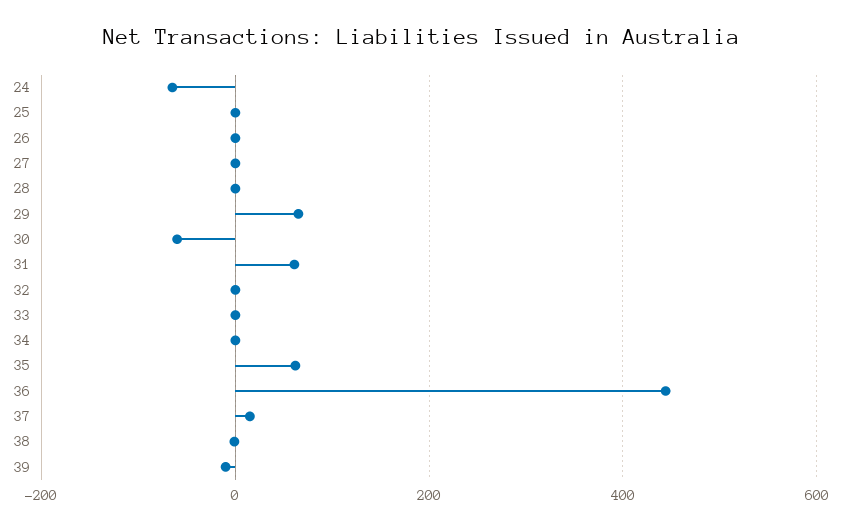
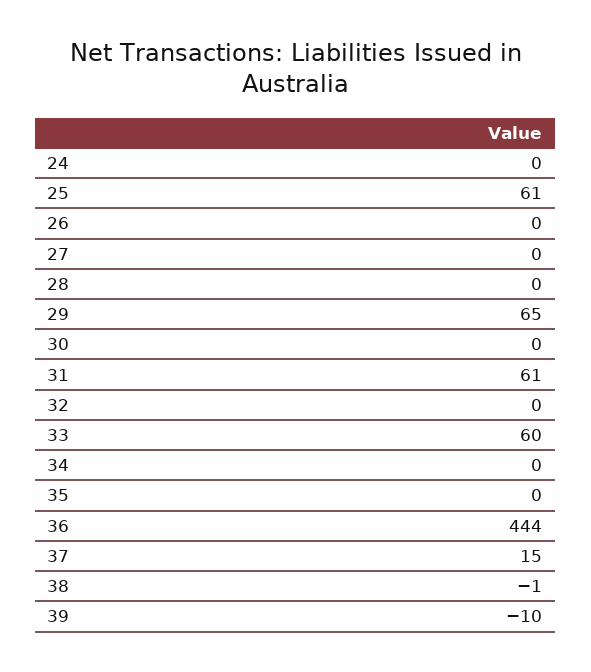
  {
-   "24": -60,
+   "24": 0,
-   "25": 0,
+   "25": 61,
    "26": 0,
    "27": 0,
    "28": 0,
    "29": 65,
-   "30": -60,
+   "30": 0,
    "31": 61,
    "32": 0,
-   "33": 0,
+   "33": 60,
    "34": 0,
-   "35": 60,
+   "35": 0,
    "36": 444,
    "37": 15,
    "38": -1,
    "39": -10
  }

